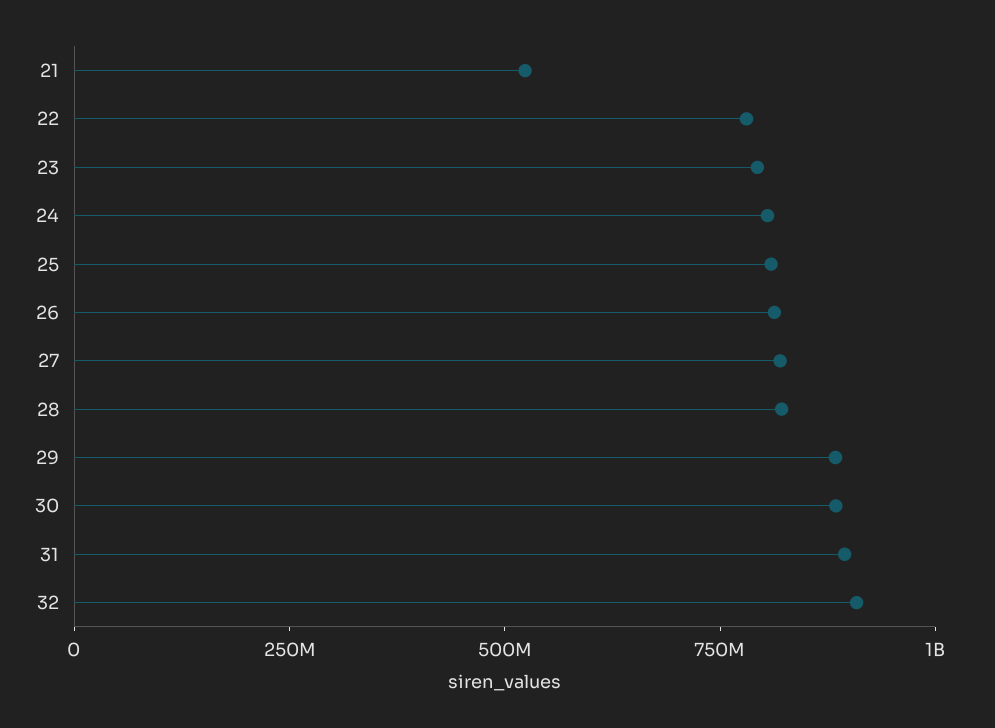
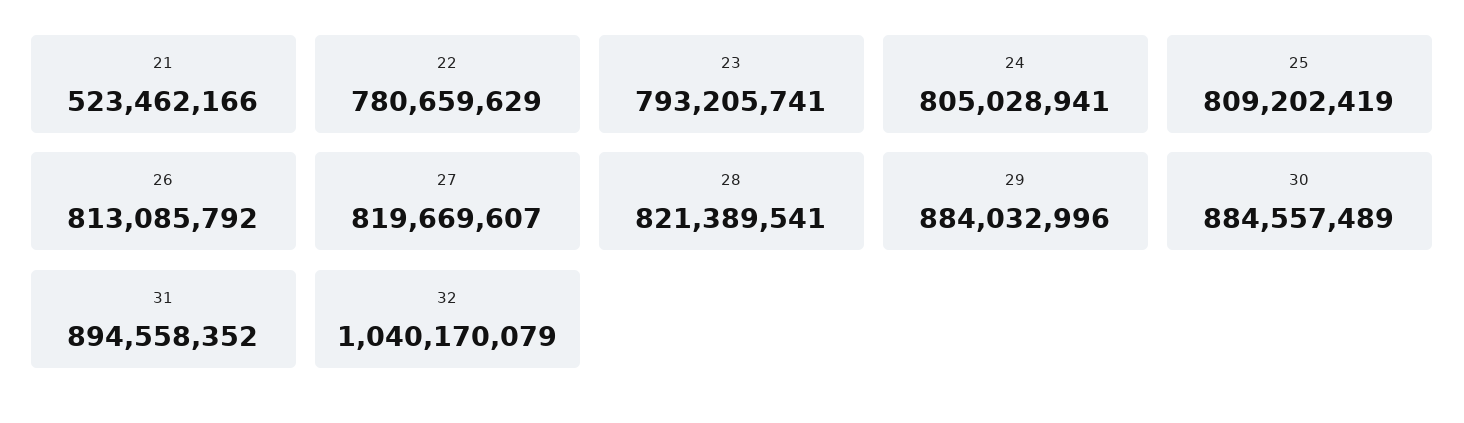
  {
    "21": 523462166,
    "22": 780659629,
    "23": 793205741,
    "24": 805028941,
    "25": 809202419,
    "26": 813085792,
    "27": 819669607,
    "28": 821389541,
    "29": 884032996,
    "30": 884557489,
    "31": 894558352,
-   "32": 900000000
+   "32": 1040170079
  }

